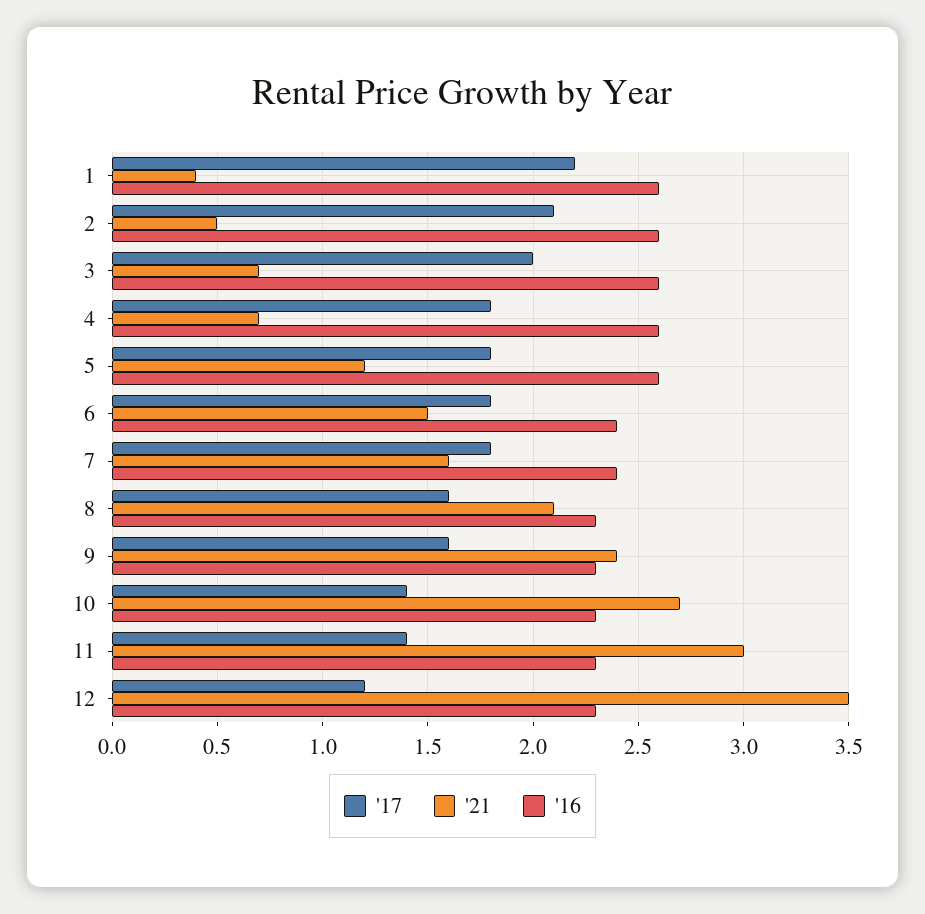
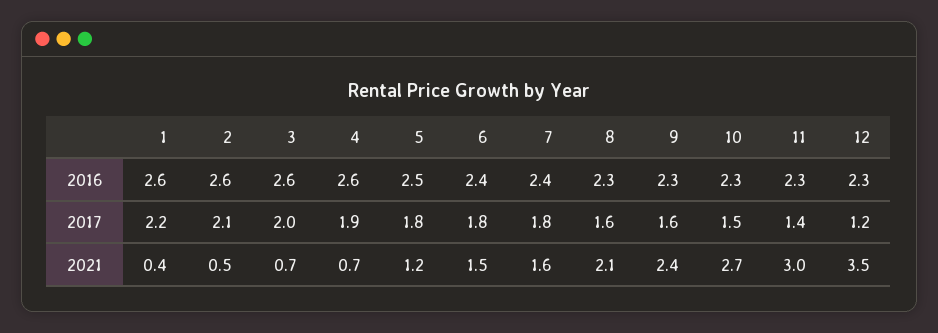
  {
    "'17": {
      "1": 2.2,
      "2": 2.1,
      "3": 2,
-     "4": 1.8,
+     "4": 1.9,
      "5": 1.8,
      "6": 1.8,
      "7": 1.8,
      "8": 1.6,
      "9": 1.6,
-     "10": 1.4,
+     "10": 1.5,
      "11": 1.4,
      "12": 1.2
    },
    "'21": {
      "1": 0.4,
      "2": 0.5,
      "3": 0.7,
      "4": 0.7,
      "5": 1.2,
      "6": 1.5,
      "7": 1.6,
      "8": 2.1,
      "9": 2.4,
      "10": 2.7,
      "11": 3,
      "12": 3.5
    },
    "'16": {
      "1": 2.6,
      "2": 2.6,
      "3": 2.6,
      "4": 2.6,
-     "5": 2.6,
+     "5": 2.5,
      "6": 2.4,
      "7": 2.4,
      "8": 2.3,
      "9": 2.3,
      "10": 2.3,
      "11": 2.3,
      "12": 2.3
    }
  }

